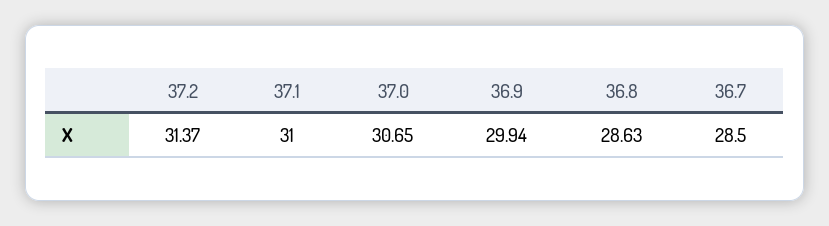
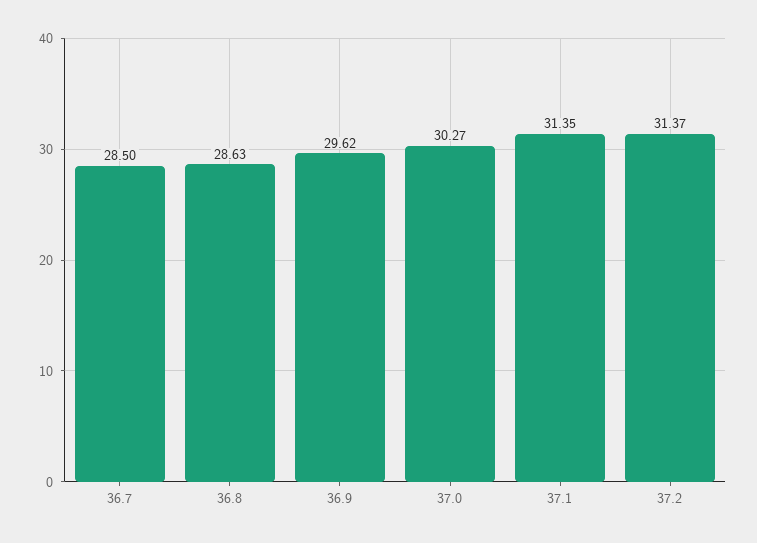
  {
    "37.2": 31.37,
-   "37.1": 31,
+   "37.1": 31.35,
-   "37.0": 30.65,
+   "37.0": 30.27,
-   "36.9": 29.94,
+   "36.9": 29.62,
    "36.8": 28.63,
    "36.7": 28.5
  }

